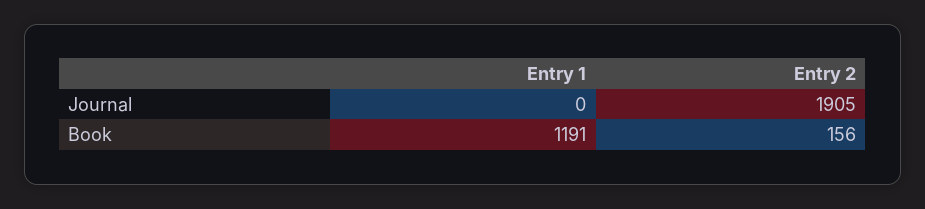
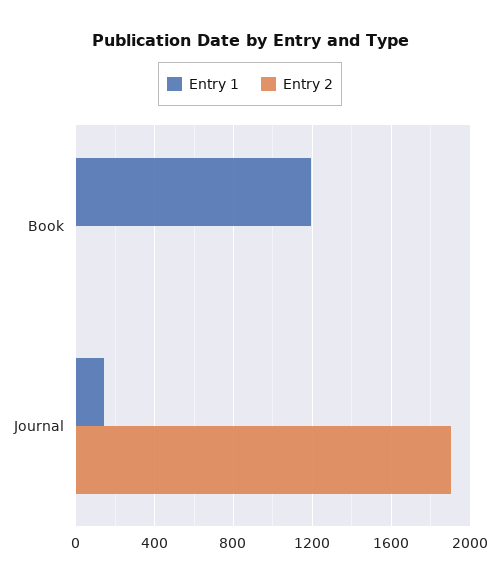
  {
    "Entry 1": {
-     "Journal": 0,
+     "Journal": 150,
      "Book": 1191
    },
    "Entry 2": {
      "Journal": 1905,
-     "Book": 156
+     "Book": 0
    }
  }

